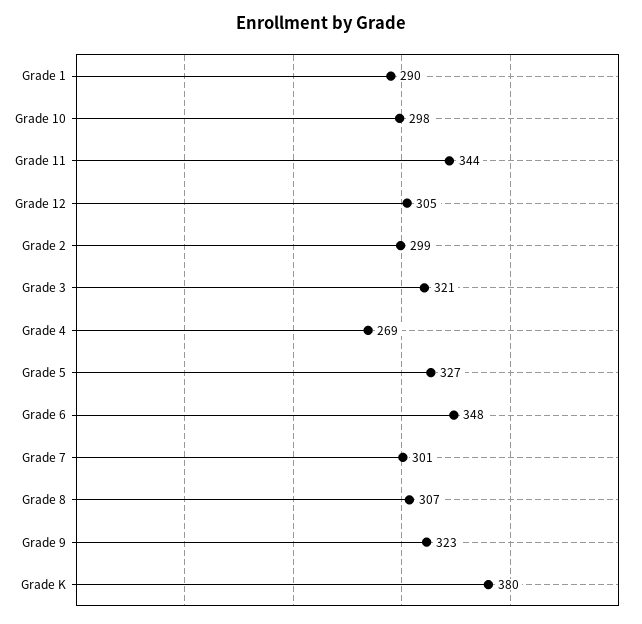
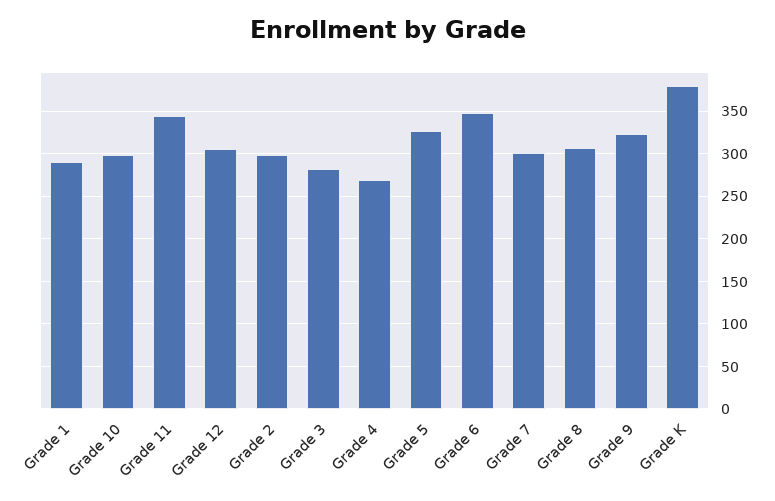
  {
    "Grade 1": 290,
    "Grade 10": 298,
    "Grade 11": 344,
    "Grade 12": 305,
    "Grade 2": 299,
-   "Grade 3": 321,
+   "Grade 3": 280,
    "Grade 4": 269,
    "Grade 5": 327,
    "Grade 6": 348,
    "Grade 7": 301,
    "Grade 8": 307,
    "Grade 9": 323,
    "Grade K": 380
  }

